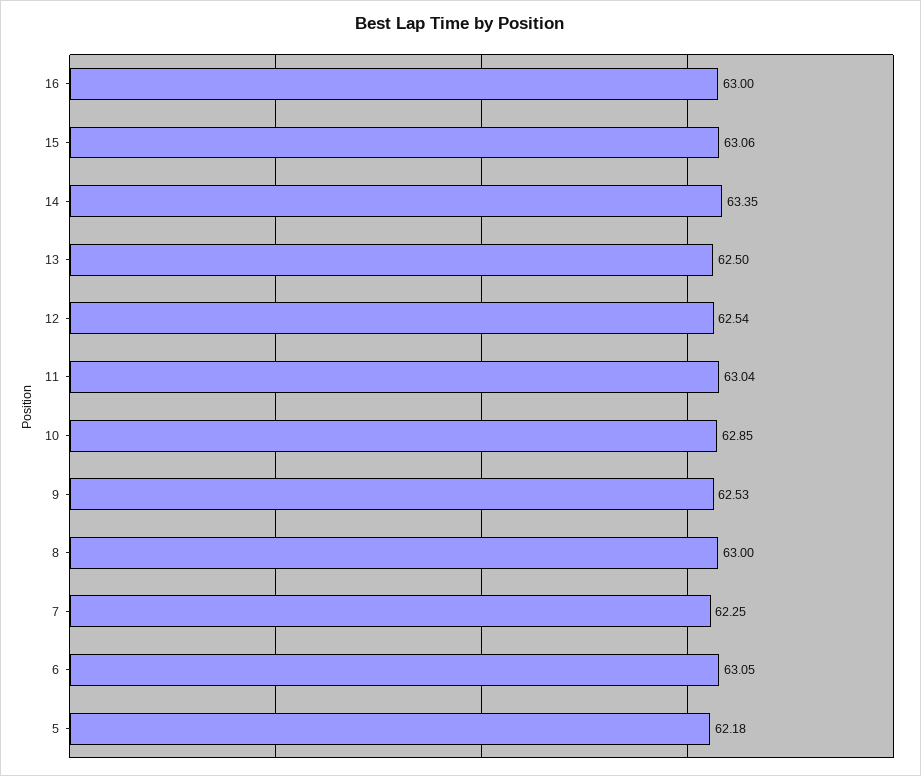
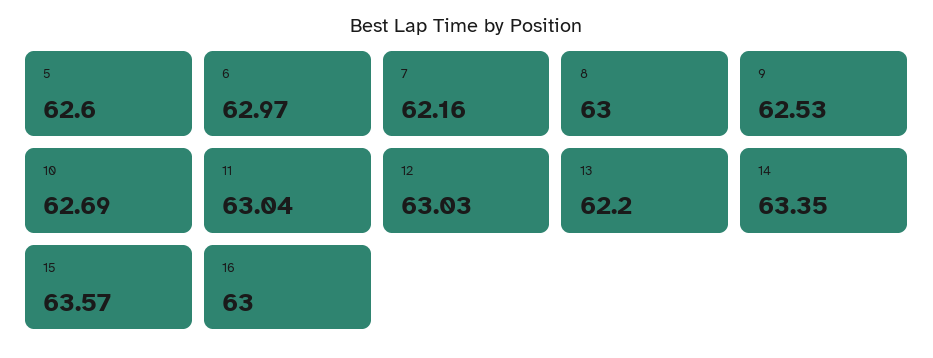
  {
    "16": 63,
-   "15": 63.06,
+   "15": 63.57,
    "14": 63.35,
-   "13": 62.5,
+   "13": 62.2,
-   "12": 62.54,
+   "12": 63.03,
    "11": 63.04,
-   "10": 62.85,
+   "10": 62.69,
    "9": 62.53,
    "8": 63,
-   "7": 62.25,
+   "7": 62.16,
-   "6": 63.05,
+   "6": 62.97,
-   "5": 62.18
+   "5": 62.6
  }

